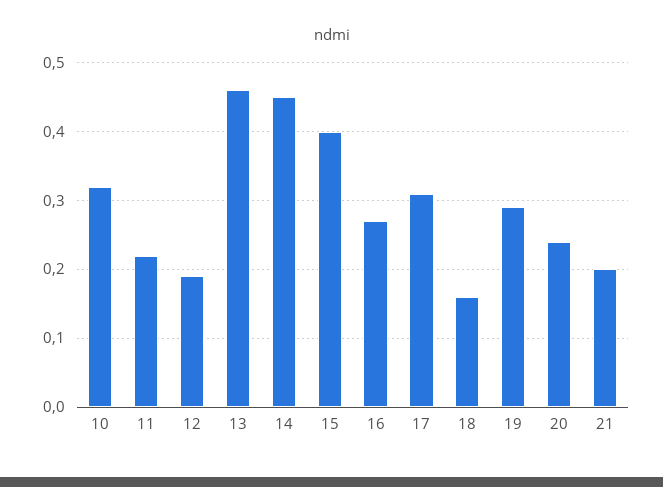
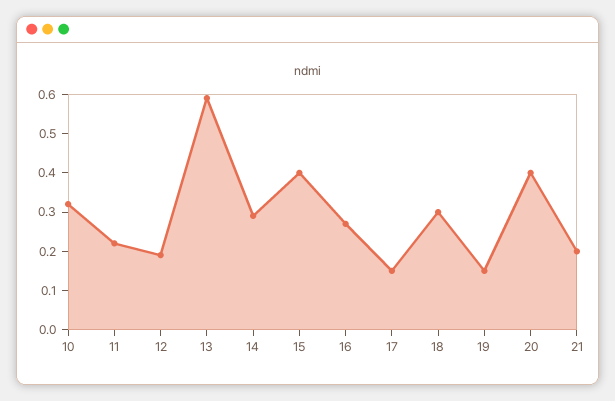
  {
    "10": 0.32,
    "11": 0.22,
    "12": 0.19,
-   "13": 0.46,
+   "13": 0.6,
-   "14": 0.45,
+   "14": 0.3,
    "15": 0.4,
    "16": 0.27,
-   "17": 0.31,
+   "17": 0.15,
-   "18": 0.16,
+   "18": 0.3,
-   "19": 0.29,
+   "19": 0.15,
-   "20": 0.24,
+   "20": 0.4,
    "21": 0.2
  }

